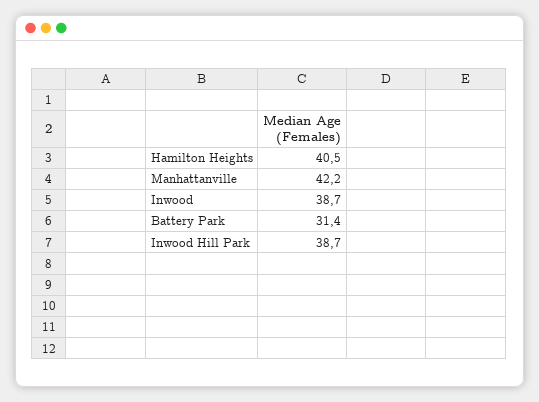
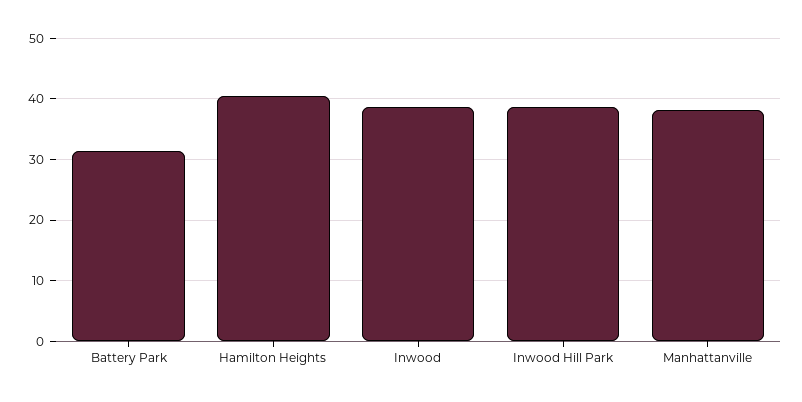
  {
    "Hamilton Heights": 40.5,
-   "Manhattanville": 42.2,
+   "Manhattanville": 38,
    "Inwood": 38.7,
    "Battery Park": 31.4,
    "Inwood Hill Park": 38.7
  }

